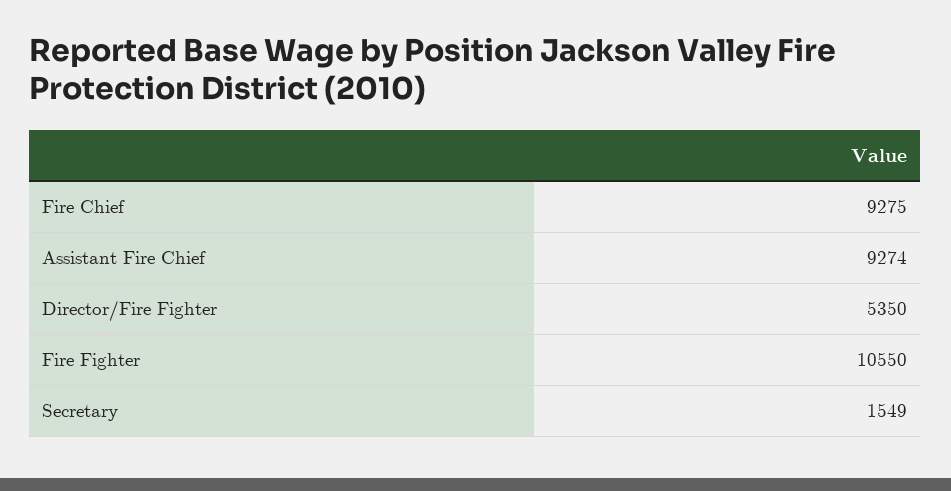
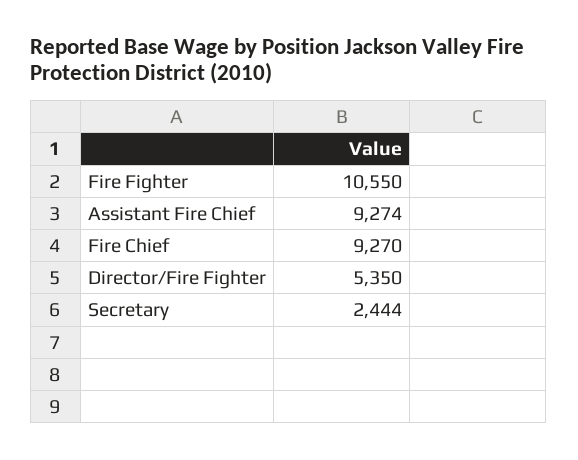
  {
-   "Fire Chief": 9275,
+   "Fire Chief": 9270,
    "Assistant Fire Chief": 9274,
    "Director/Fire Fighter": 5350,
    "Fire Fighter": 10550,
-   "Secretary": 1549
+   "Secretary": 2444
  }

